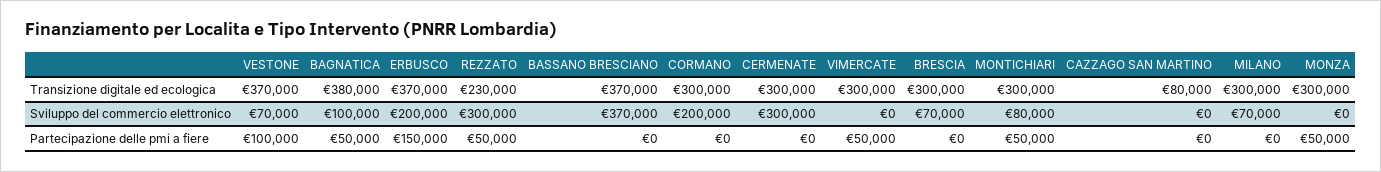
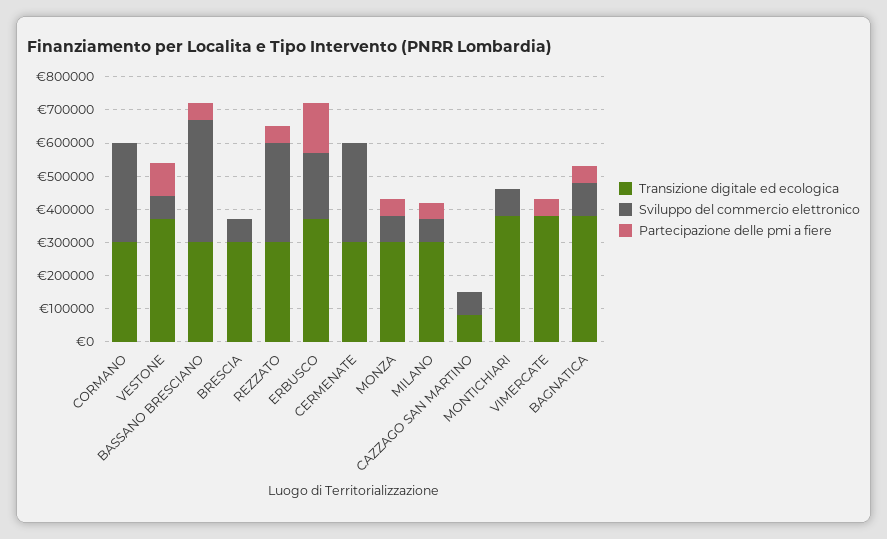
  {
    "Transizione digitale ed ecologica": {
      "VESTONE": 370000,
      "BAGNATICA": 380000,
      "ERBUSCO": 370000,
-     "REZZATO": 230000,
+     "REZZATO": 300000,
-     "BASSANO BRESCIANO": 370000,
+     "BASSANO BRESCIANO": 300000,
      "CORMANO": 300000,
      "CERMENATE": 300000,
-     "VIMERCATE": 300000,
+     "VIMERCATE": 375000,
      "BRESCIA": 300000,
-     "MONTICHIARI": 300000,
+     "MONTICHIARI": 375000,
      "CAZZAGO SAN MARTINO": 80000,
      "MILANO": 300000,
      "MONZA": 300000
    },
    "Sviluppo del commercio elettronico": {
      "VESTONE": 70000,
      "BAGNATICA": 100000,
      "ERBUSCO": 200000,
      "REZZATO": 300000,
      "BASSANO BRESCIANO": 370000,
-     "CORMANO": 200000,
+     "CORMANO": 300000,
      "CERMENATE": 300000,
      "VIMERCATE": 0,
      "BRESCIA": 70000,
      "MONTICHIARI": 80000,
-     "CAZZAGO SAN MARTINO": 0,
+     "CAZZAGO SAN MARTINO": 75000,
      "MILANO": 70000,
-     "MONZA": 0
+     "MONZA": 75000
    },
    "Partecipazione delle pmi a fiere": {
      "VESTONE": 100000,
      "BAGNATICA": 50000,
      "ERBUSCO": 150000,
      "REZZATO": 50000,
-     "BASSANO BRESCIANO": 0,
+     "BASSANO BRESCIANO": 50000,
      "CORMANO": 0,
      "CERMENATE": 0,
      "VIMERCATE": 50000,
      "BRESCIA": 0,
-     "MONTICHIARI": 50000,
+     "MONTICHIARI": 0,
      "CAZZAGO SAN MARTINO": 0,
-     "MILANO": 0,
+     "MILANO": 50000,
      "MONZA": 50000
    }
  }

